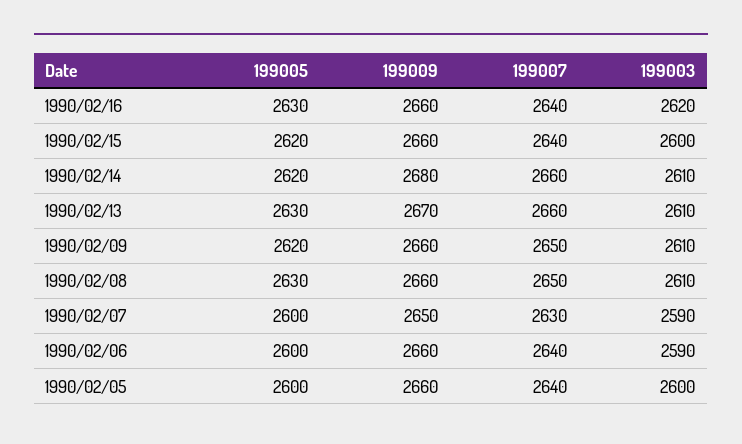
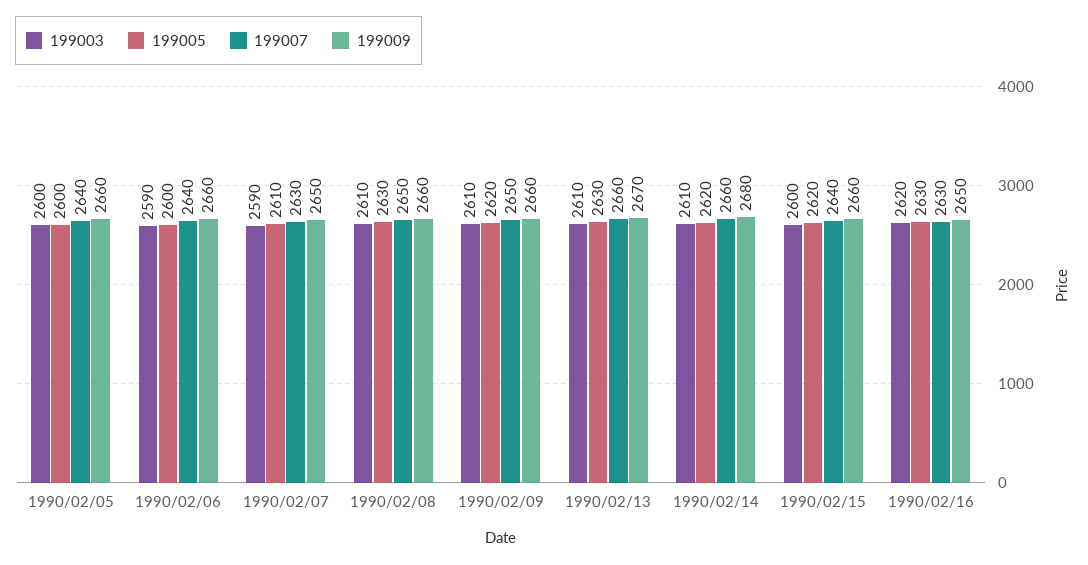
  {
    "199005": {
      "1990/02/16": 2630,
      "1990/02/15": 2620,
      "1990/02/14": 2620,
      "1990/02/13": 2630,
      "1990/02/09": 2620,
      "1990/02/08": 2630,
-     "1990/02/07": 2600,
+     "1990/02/07": 2610,
      "1990/02/06": 2600,
      "1990/02/05": 2600
    },
    "199009": {
-     "1990/02/16": 2660,
+     "1990/02/16": 2650,
      "1990/02/15": 2660,
      "1990/02/14": 2680,
      "1990/02/13": 2670,
      "1990/02/09": 2660,
      "1990/02/08": 2660,
      "1990/02/07": 2650,
      "1990/02/06": 2660,
      "1990/02/05": 2660
    },
    "199007": {
-     "1990/02/16": 2640,
+     "1990/02/16": 2630,
      "1990/02/15": 2640,
      "1990/02/14": 2660,
      "1990/02/13": 2660,
      "1990/02/09": 2650,
      "1990/02/08": 2650,
      "1990/02/07": 2630,
      "1990/02/06": 2640,
      "1990/02/05": 2640
    },
    "199003": {
      "1990/02/16": 2620,
      "1990/02/15": 2600,
      "1990/02/14": 2610,
      "1990/02/13": 2610,
      "1990/02/09": 2610,
      "1990/02/08": 2610,
      "1990/02/07": 2590,
      "1990/02/06": 2590,
      "1990/02/05": 2600
    }
  }

